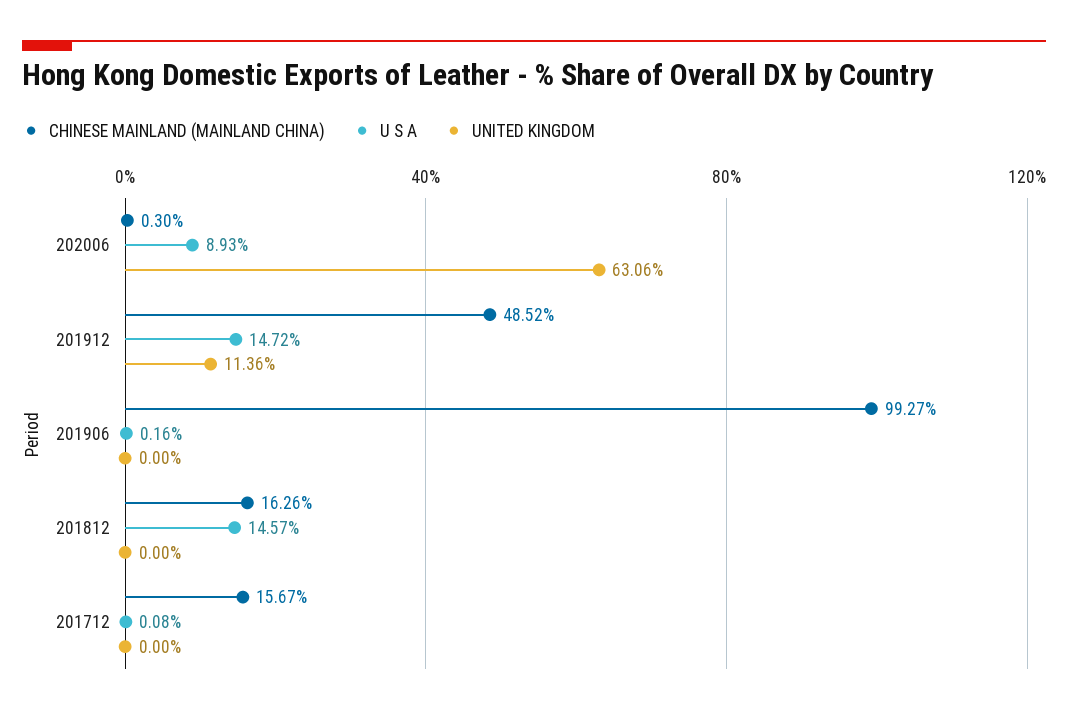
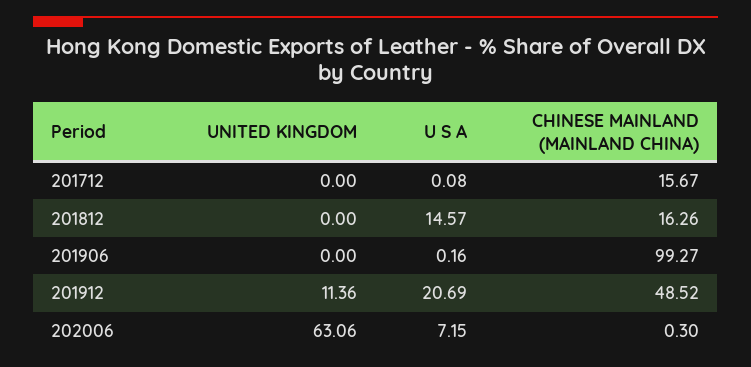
  {
    "CHINESE MAINLAND (MAINLAND CHINA)": {
      "202006": 0.3,
      "201912": 48.52,
      "201906": 99.27,
      "201812": 16.26,
      "201712": 15.67
    },
    "U S A": {
-     "202006": 8.93,
+     "202006": 7.15,
-     "201912": 14.72,
+     "201912": 20.69,
      "201906": 0.16,
      "201812": 14.57,
      "201712": 0.08
    },
    "UNITED KINGDOM": {
      "202006": 63.06,
      "201912": 11.36,
      "201906": 0,
      "201812": 0,
      "201712": 0
    }
  }

